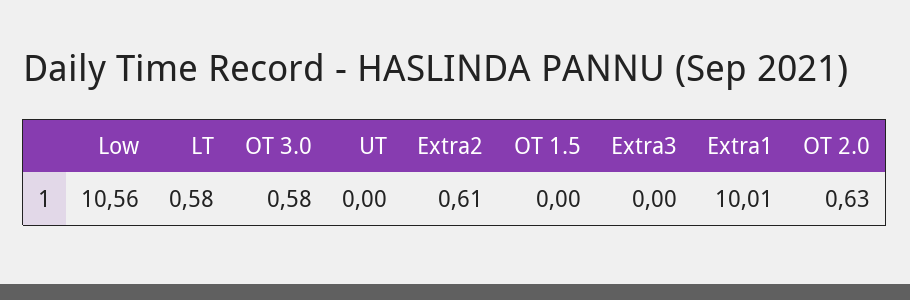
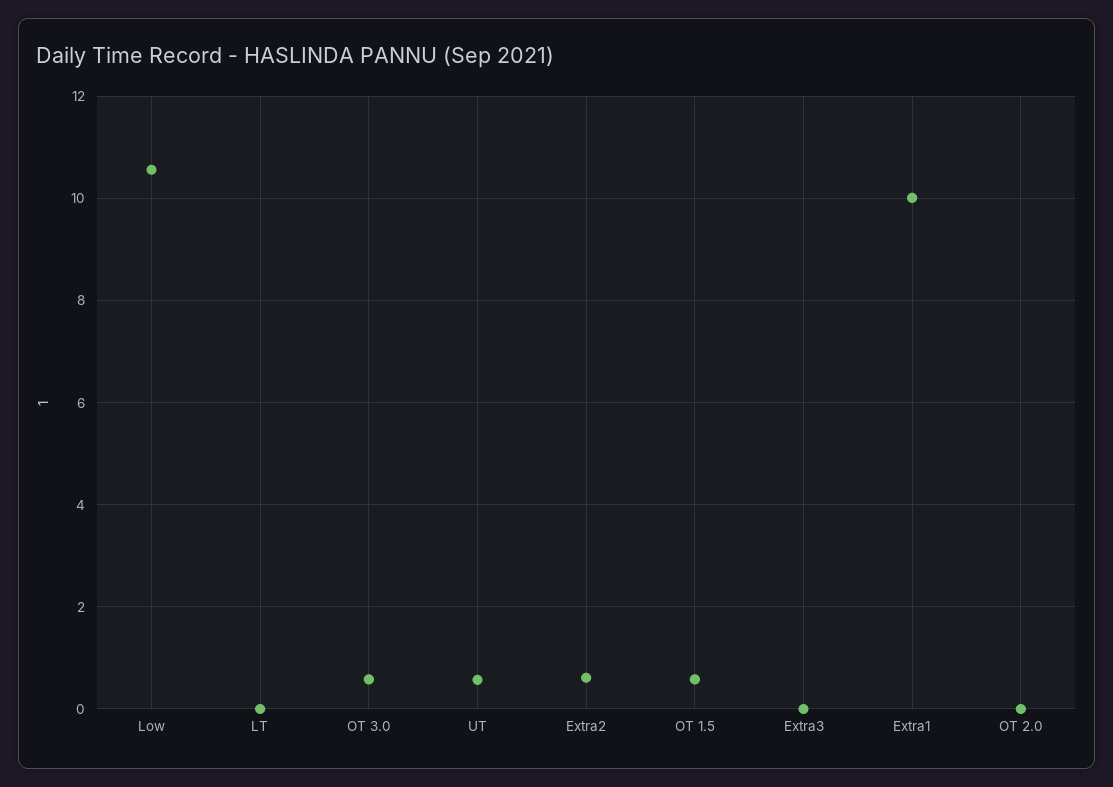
  {
    "Low": 10.56,
-   "LT": 0.58,
+   "LT": 0,
    "OT 3.0": 0.58,
-   "UT": 0,
+   "UT": 0.6,
    "Extra2": 0.61,
-   "OT 1.5": 0,
+   "OT 1.5": 0.6,
    "Extra3": 0,
    "Extra1": 10.01,
-   "OT 2.0": 0.63
+   "OT 2.0": 0
  }

